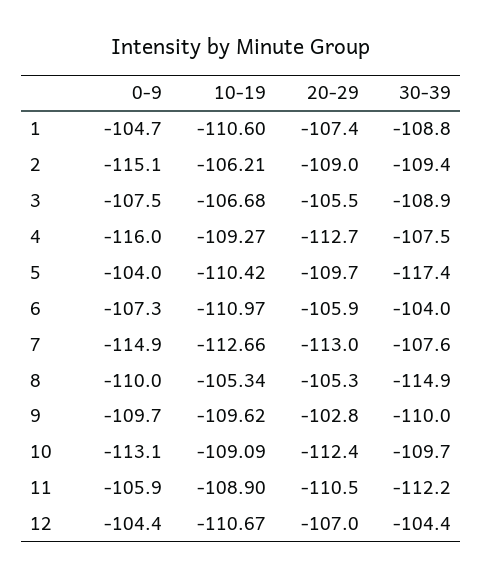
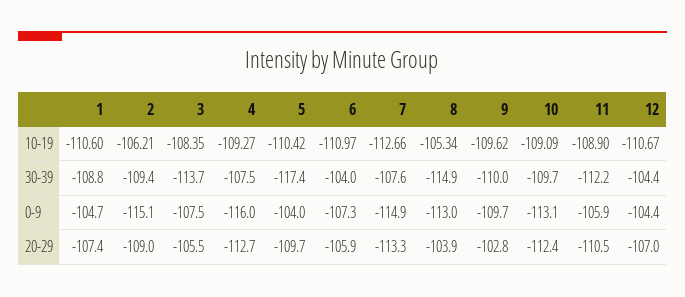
  {
    "0-9": {
      "1": -104.7,
      "2": -115.1,
      "3": -107.5,
      "4": -116,
      "5": -104,
      "6": -107.3,
      "7": -114.9,
-     "8": -110,
+     "8": -113,
      "9": -109.7,
      "10": -113.1,
      "11": -105.9,
      "12": -104.4
    },
    "10-19": {
      "1": -110.6,
      "2": -106.21,
-     "3": -106.68,
+     "3": -108.35,
      "4": -109.27,
      "5": -110.42,
      "6": -110.97,
      "7": -112.66,
      "8": -105.34,
      "9": -109.62,
      "10": -109.09,
      "11": -108.9,
      "12": -110.67
    },
    "20-29": {
      "1": -107.4,
      "2": -109,
      "3": -105.5,
      "4": -112.7,
      "5": -109.7,
      "6": -105.9,
-     "7": -113,
+     "7": -113.3,
-     "8": -105.3,
+     "8": -103.9,
      "9": -102.8,
      "10": -112.4,
      "11": -110.5,
      "12": -107
    },
    "30-39": {
      "1": -108.8,
      "2": -109.4,
-     "3": -108.9,
+     "3": -113.7,
      "4": -107.5,
      "5": -117.4,
      "6": -104,
      "7": -107.6,
      "8": -114.9,
      "9": -110,
      "10": -109.7,
      "11": -112.2,
      "12": -104.4
    }
  }

